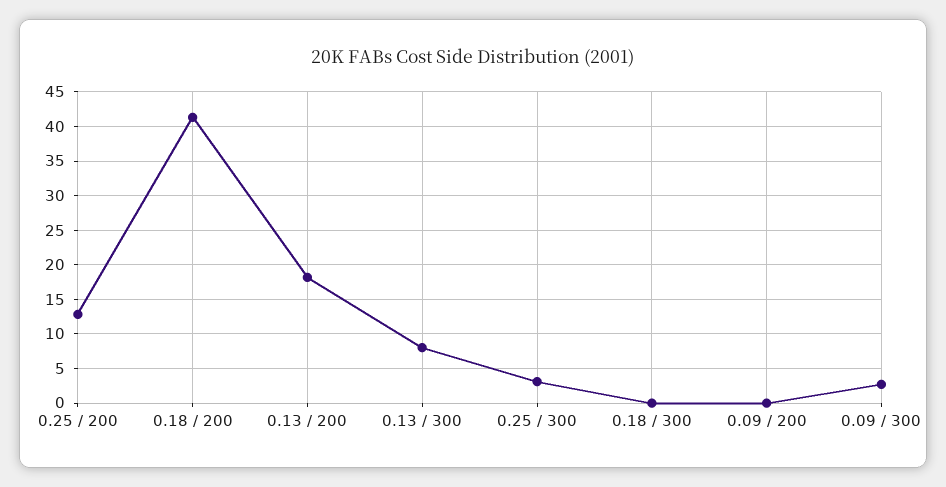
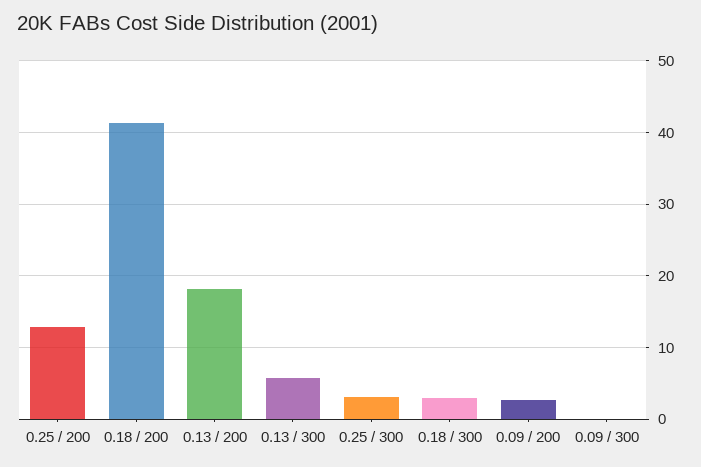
  {
    "0.25 / 200": 13,
    "0.18 / 200": 41,
    "0.13 / 200": 18,
-   "0.13 / 300": 8,
+   "0.13 / 300": 6,
    "0.25 / 300": 3,
-   "0.18 / 300": 0,
+   "0.18 / 300": 3,
-   "0.09 / 200": 0,
+   "0.09 / 200": 3,
-   "0.09 / 300": 3
+   "0.09 / 300": 0
  }

